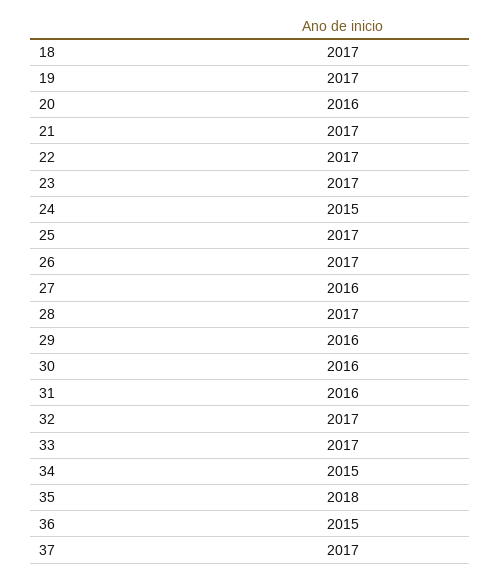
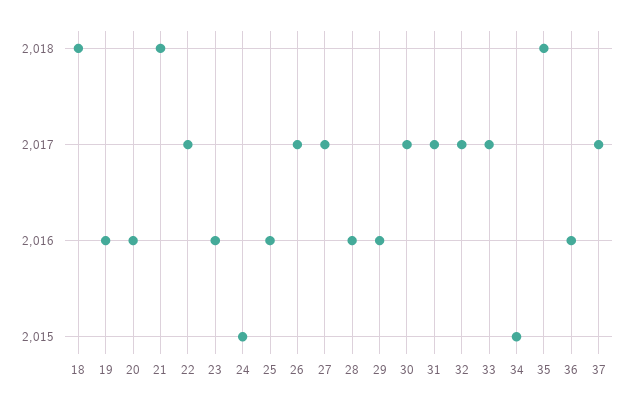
  {
-   "18": 2017,
+   "18": 2018,
-   "19": 2017,
+   "19": 2016,
    "20": 2016,
-   "21": 2017,
+   "21": 2018,
    "22": 2017,
-   "23": 2017,
+   "23": 2016,
    "24": 2015,
-   "25": 2017,
+   "25": 2016,
    "26": 2017,
-   "27": 2016,
+   "27": 2017,
-   "28": 2017,
+   "28": 2016,
    "29": 2016,
-   "30": 2016,
+   "30": 2017,
-   "31": 2016,
+   "31": 2017,
    "32": 2017,
    "33": 2017,
    "34": 2015,
    "35": 2018,
-   "36": 2015,
+   "36": 2016,
    "37": 2017
  }

